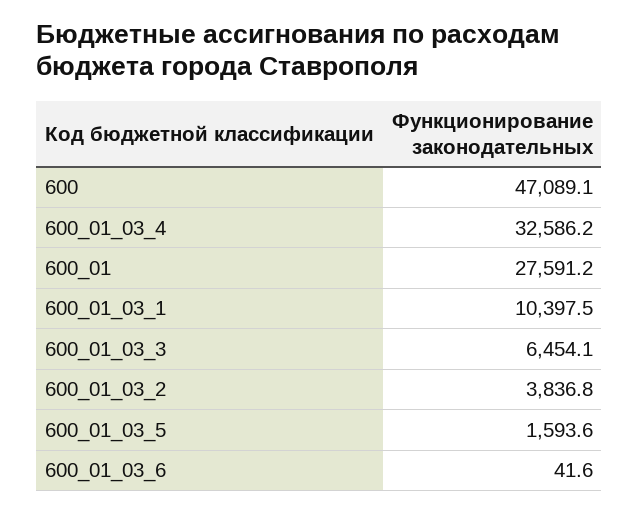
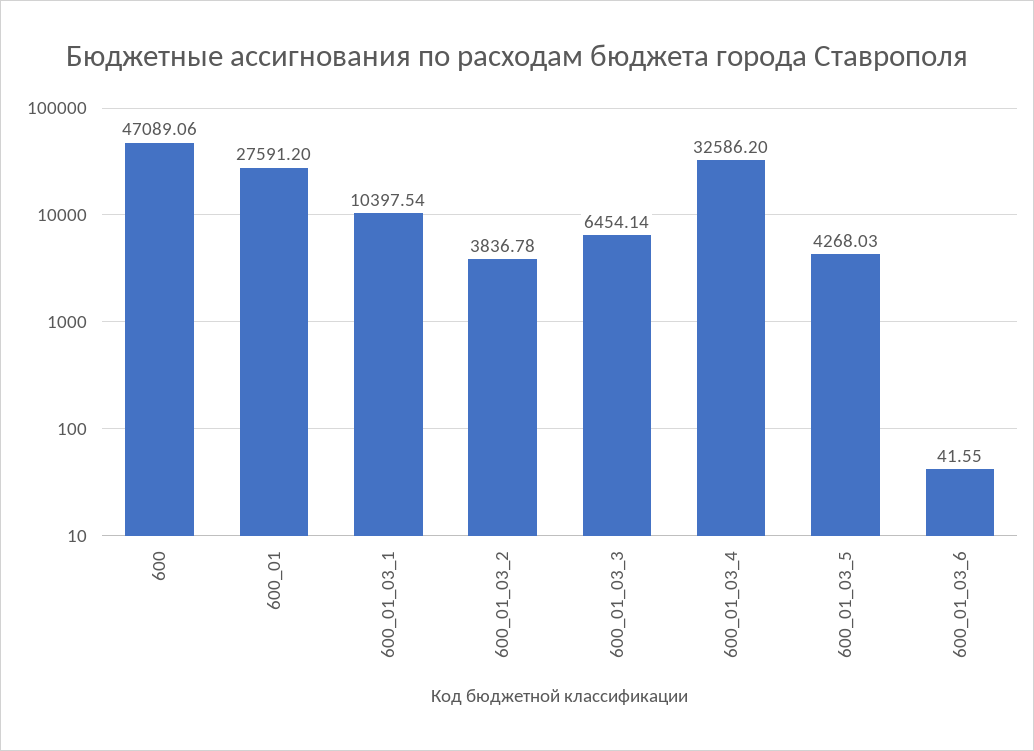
  {
    "600": 47089.06,
    "600_01_03_4": 32586.2,
    "600_01": 27591.2,
    "600_01_03_1": 10397.54,
    "600_01_03_3": 6454.14,
    "600_01_03_2": 3836.78,
-   "600_01_03_5": 1593.6,
+   "600_01_03_5": 4268.03,
    "600_01_03_6": 41.55
  }

